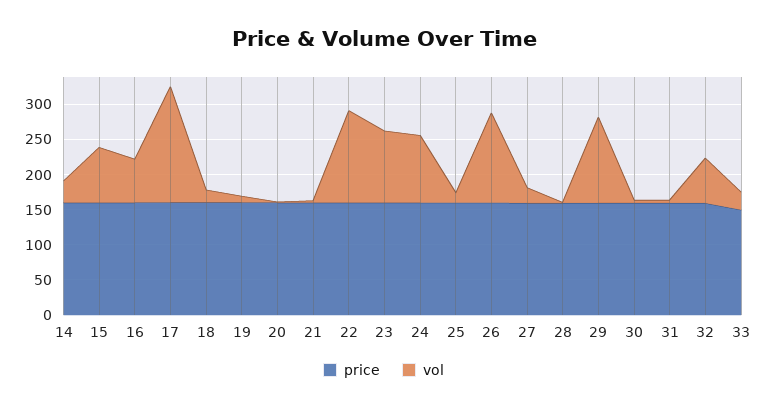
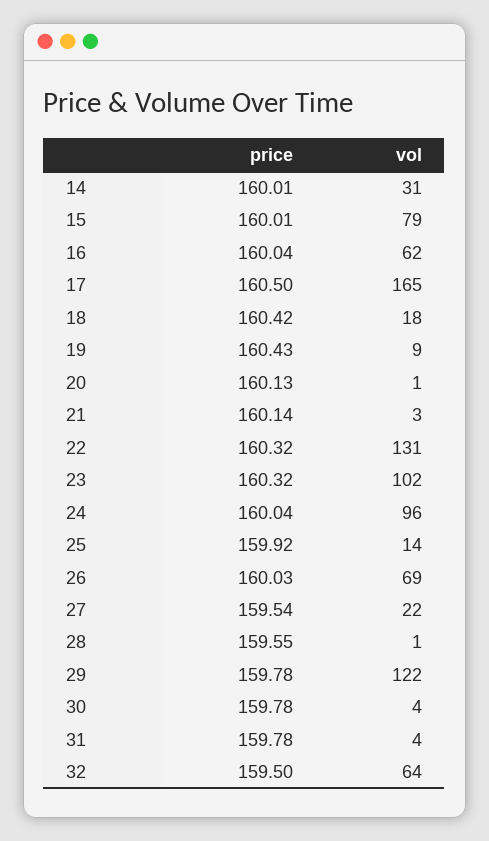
  {
    "price": {
      "14": 160.01,
      "15": 160.01,
      "16": 160.04,
      "17": 160.5,
      "18": 160.42,
      "19": 160.43,
      "20": 160.13,
      "21": 160.14,
      "22": 160.32,
      "23": 160.32,
      "24": 160.04,
      "25": 159.92,
      "26": 160.03,
      "27": 159.54,
      "28": 159.55,
      "29": 159.78,
      "30": 159.78,
      "31": 159.78,
-     "32": 159.5,
+     "32": 159.5
-     "33": 150
    },
    "vol": {
      "14": 31,
      "15": 79,
      "16": 62,
      "17": 165,
      "18": 18,
      "19": 9,
      "20": 1,
      "21": 3,
      "22": 131,
      "23": 102,
      "24": 96,
      "25": 14,
-     "26": 125,
+     "26": 69,
      "27": 22,
      "28": 1,
      "29": 122,
      "30": 4,
      "31": 4,
-     "32": 64,
+     "32": 64
-     "33": 25
    }
  }

